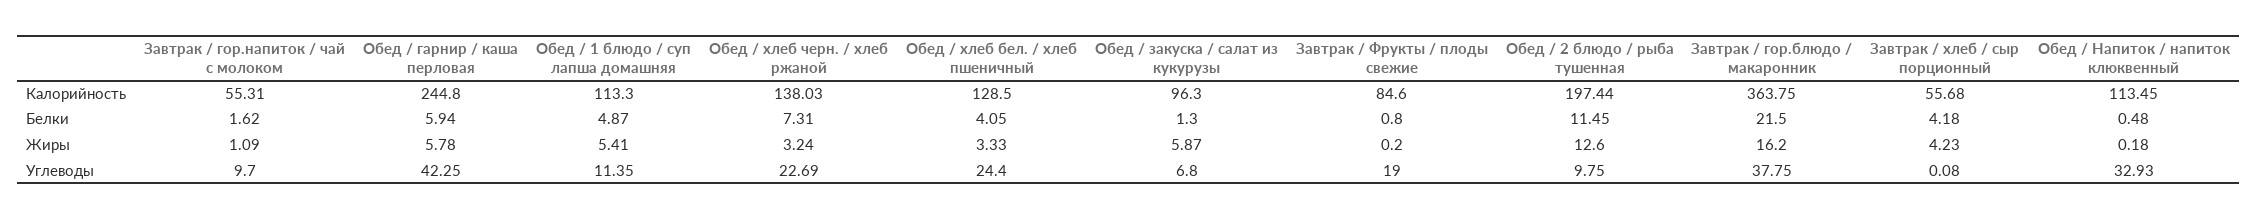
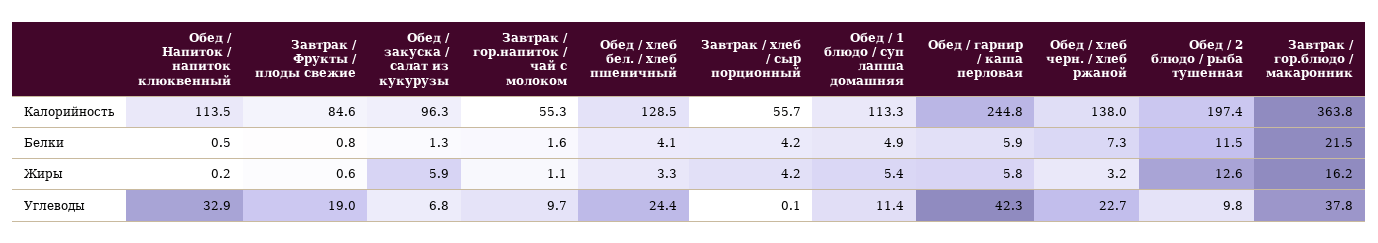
  {
    "Завтрак / гор.напиток / чай с молоком": {
      "Калорийность": 55.31,
      "Белки": 1.62,
      "Жиры": 1.09,
      "Углеводы": 9.7
    },
    "Обед / гарнир / каша перловая": {
      "Калорийность": 244.8,
      "Белки": 5.94,
      "Жиры": 5.78,
      "Углеводы": 42.25
    },
    "Обед / 1 блюдо / суп лапша домашняя": {
      "Калорийность": 113.3,
      "Белки": 4.87,
      "Жиры": 5.41,
      "Углеводы": 11.35
    },
    "Обед / хлеб черн. / хлеб ржаной": {
      "Калорийность": 138.03,
      "Белки": 7.31,
      "Жиры": 3.24,
      "Углеводы": 22.69
    },
    "Обед / хлеб бел. / хлеб пшеничный": {
      "Калорийность": 128.5,
      "Белки": 4.05,
      "Жиры": 3.33,
      "Углеводы": 24.4
    },
    "Обед / закуска / салат из кукурузы": {
      "Калорийность": 96.3,
      "Белки": 1.3,
      "Жиры": 5.87,
      "Углеводы": 6.8
    },
    "Завтрак / Фрукты / плоды свежие": {
      "Калорийность": 84.6,
      "Белки": 0.8,
-     "Жиры": 0.2,
+     "Жиры": 0.6,
      "Углеводы": 19
    },
    "Обед / 2 блюдо / рыба тушенная": {
      "Калорийность": 197.44,
      "Белки": 11.45,
      "Жиры": 12.6,
      "Углеводы": 9.75
    },
    "Завтрак / гор.блюдо / макаронник": {
      "Калорийность": 363.75,
      "Белки": 21.5,
      "Жиры": 16.2,
      "Углеводы": 37.75
    },
    "Завтрак / хлеб / сыр порционный": {
      "Калорийность": 55.68,
      "Белки": 4.18,
      "Жиры": 4.23,
      "Углеводы": 0.08
    },
    "Обед / Напиток / напиток клюквенный": {
      "Калорийность": 113.45,
      "Белки": 0.48,
      "Жиры": 0.18,
      "Углеводы": 32.93
    }
  }

